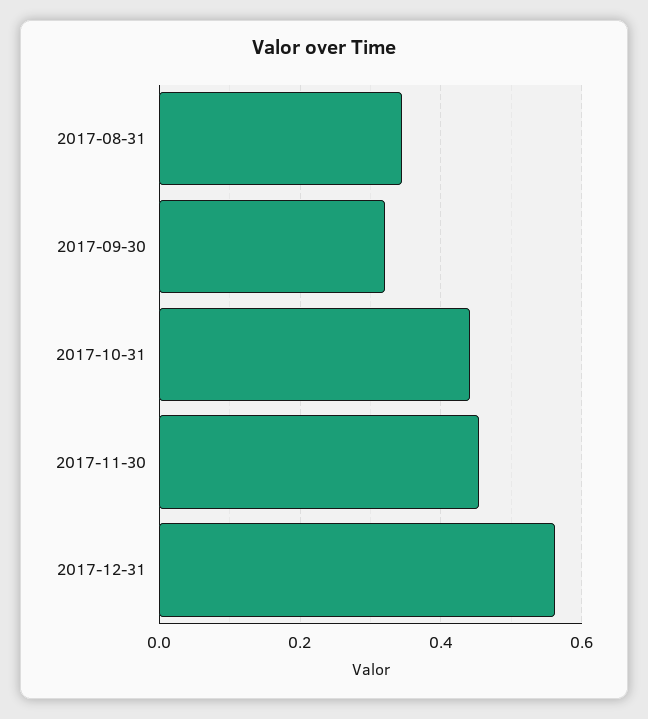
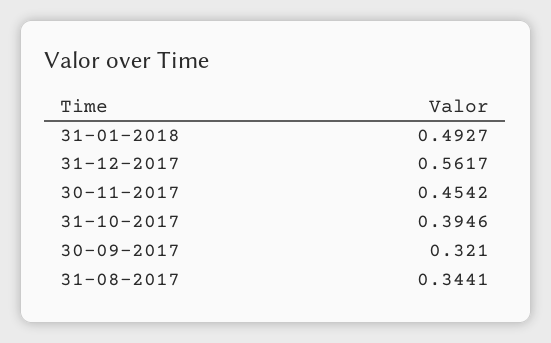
  {
    "2017-08-31": 0.3441,
    "2017-09-30": 0.321,
-   "2017-10-31": 0.44,
+   "2017-10-31": 0.3946,
    "2017-11-30": 0.4542,
-   "2017-12-31": 0.5617
+   "2017-12-31": 0.5617,
+   "31-01-2018": 0.4927
  }

